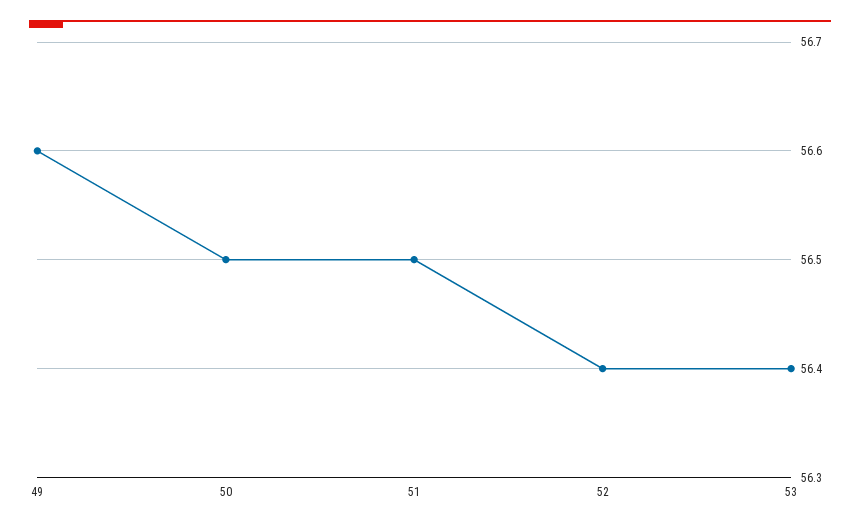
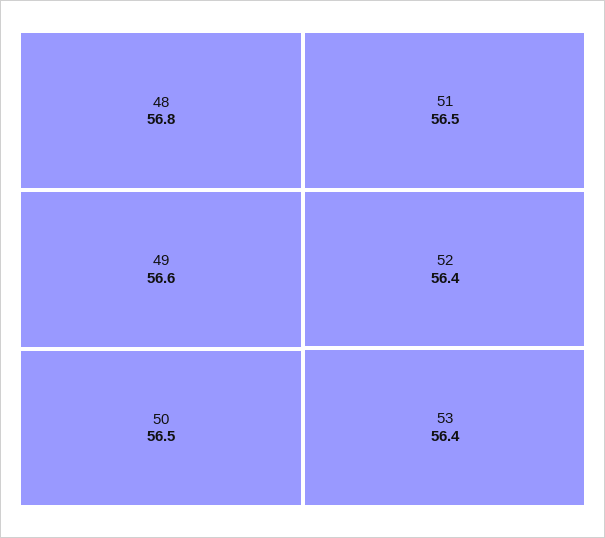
  {
    "49": 56.6,
    "50": 56.5,
    "51": 56.5,
    "52": 56.4,
-   "53": 56.4
+   "53": 56.4,
+   "48": 56.8
  }

